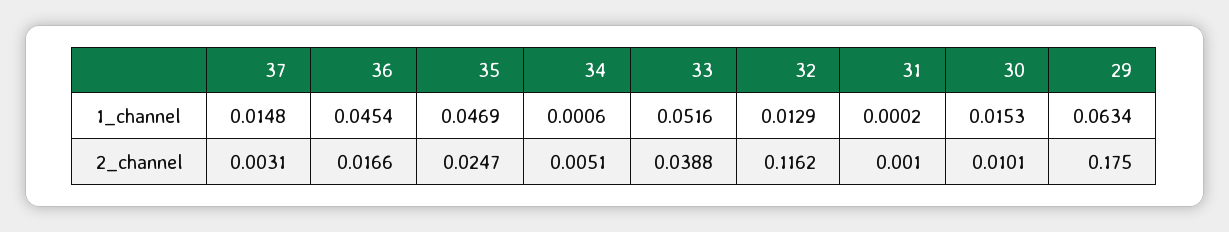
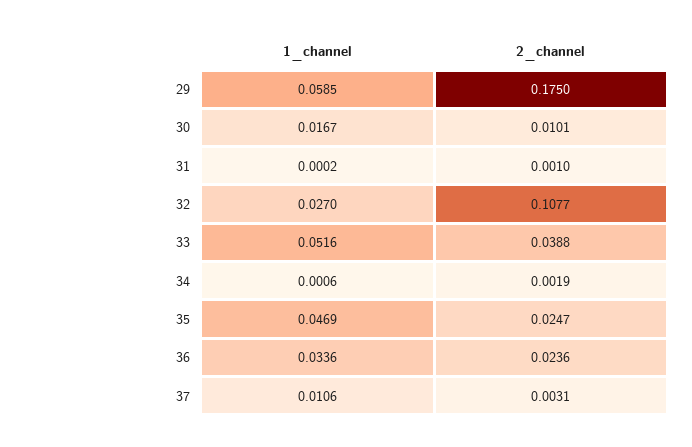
  {
    "37": {
-     "1_channel": 0.0148,
+     "1_channel": 0.0106,
      "2_channel": 0.0031
    },
    "36": {
-     "1_channel": 0.0454,
+     "1_channel": 0.0336,
-     "2_channel": 0.0166
+     "2_channel": 0.0236
    },
    "35": {
      "1_channel": 0.0469,
      "2_channel": 0.0247
    },
    "34": {
      "1_channel": 0.0006,
-     "2_channel": 0.0051
+     "2_channel": 0.0019
    },
    "33": {
      "1_channel": 0.0516,
      "2_channel": 0.0388
    },
    "32": {
-     "1_channel": 0.0129,
+     "1_channel": 0.027,
-     "2_channel": 0.1162
+     "2_channel": 0.1077
    },
    "31": {
      "1_channel": 0.0002,
      "2_channel": 0.001
    },
    "30": {
-     "1_channel": 0.0153,
+     "1_channel": 0.0167,
      "2_channel": 0.0101
    },
    "29": {
-     "1_channel": 0.0634,
+     "1_channel": 0.0585,
      "2_channel": 0.175
    }
  }

